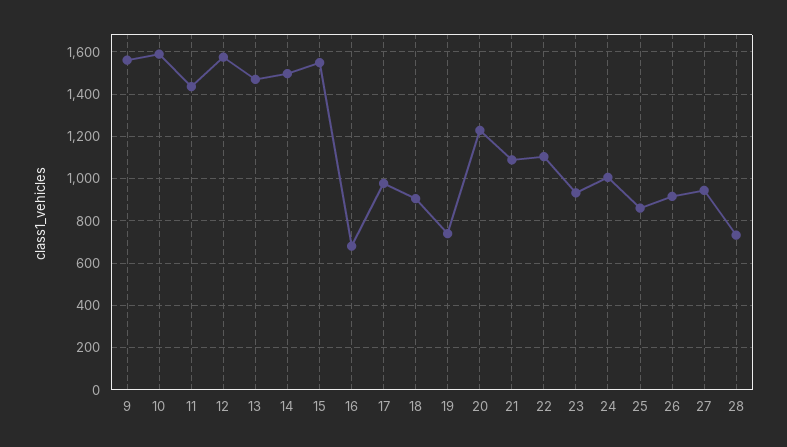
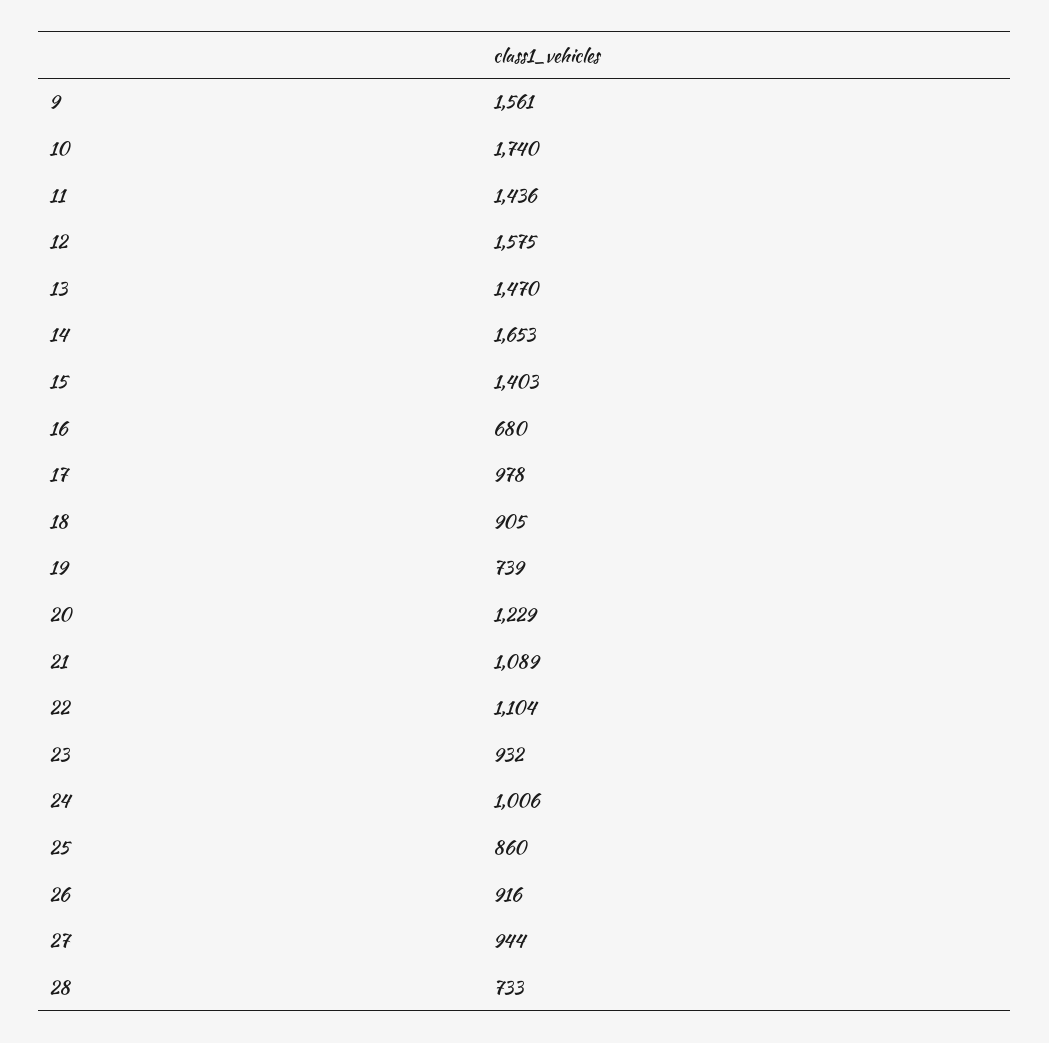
  {
    "9": 1561,
-   "10": 1600,
+   "10": 1740,
    "11": 1436,
    "12": 1575,
    "13": 1470,
-   "14": 1500,
+   "14": 1653,
-   "15": 1550,
+   "15": 1403,
    "16": 680,
    "17": 978,
    "18": 905,
    "19": 739,
    "20": 1229,
    "21": 1089,
    "22": 1104,
    "23": 932,
    "24": 1006,
    "25": 860,
    "26": 916,
    "27": 944,
    "28": 733
  }

